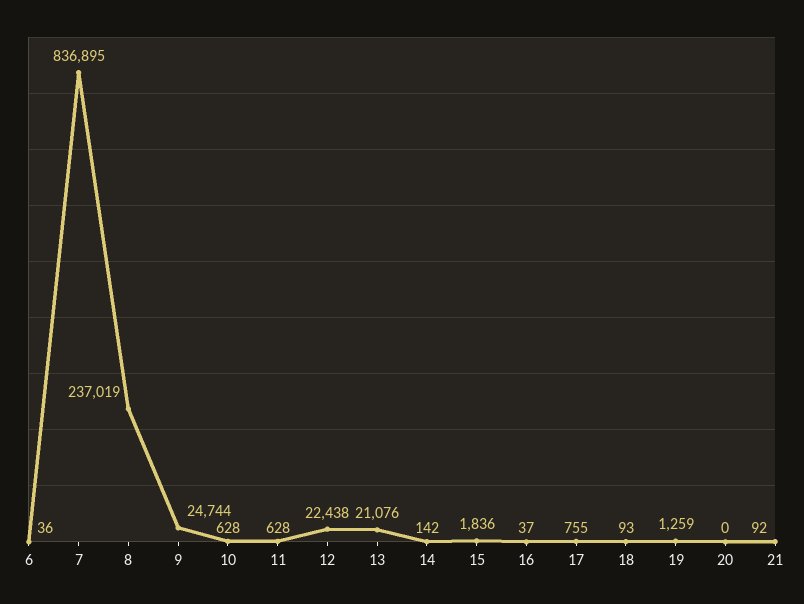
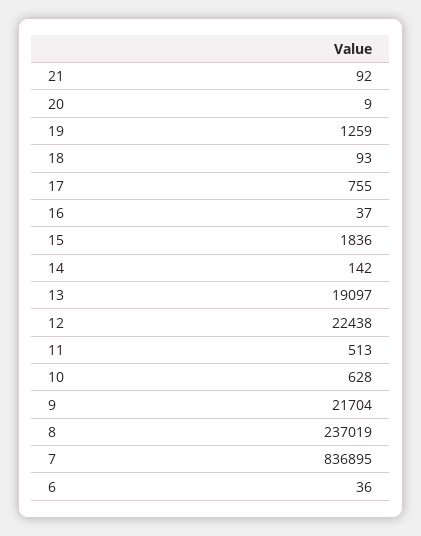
  {
    "6": 36,
    "7": 836895,
    "8": 237019,
-   "9": 24744,
+   "9": 21704,
    "10": 628,
-   "11": 628,
+   "11": 513,
    "12": 22438,
-   "13": 21076,
+   "13": 19097,
    "14": 142,
    "15": 1836,
    "16": 37,
    "17": 755,
    "18": 93,
    "19": 1259,
-   "20": 0,
+   "20": 9,
    "21": 92
  }

